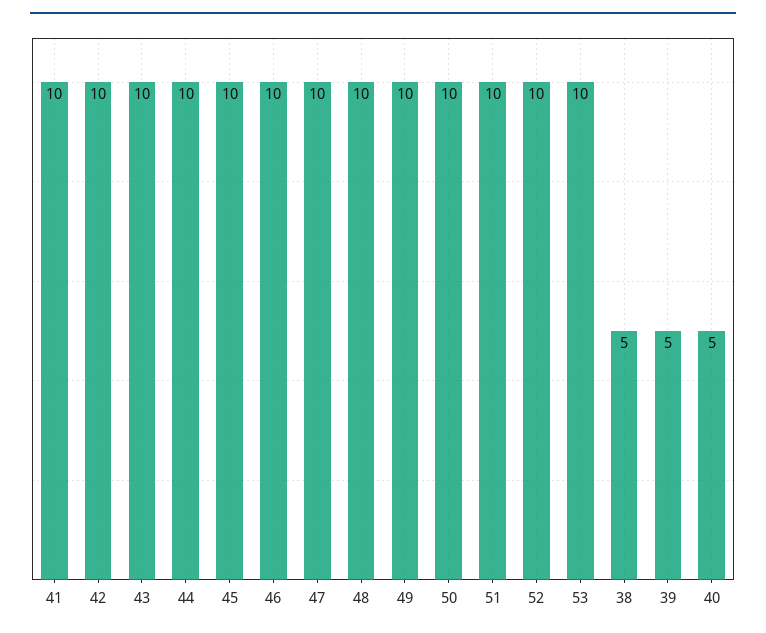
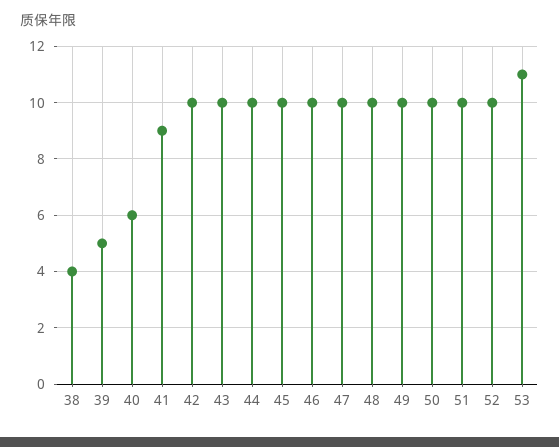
  {
-   "41": 10,
+   "41": 9,
    "42": 10,
    "43": 10,
    "44": 10,
    "45": 10,
    "46": 10,
    "47": 10,
    "48": 10,
    "49": 10,
    "50": 10,
    "51": 10,
    "52": 10,
-   "53": 10,
+   "53": 11,
-   "38": 5,
+   "38": 4,
    "39": 5,
-   "40": 5
+   "40": 6
  }

